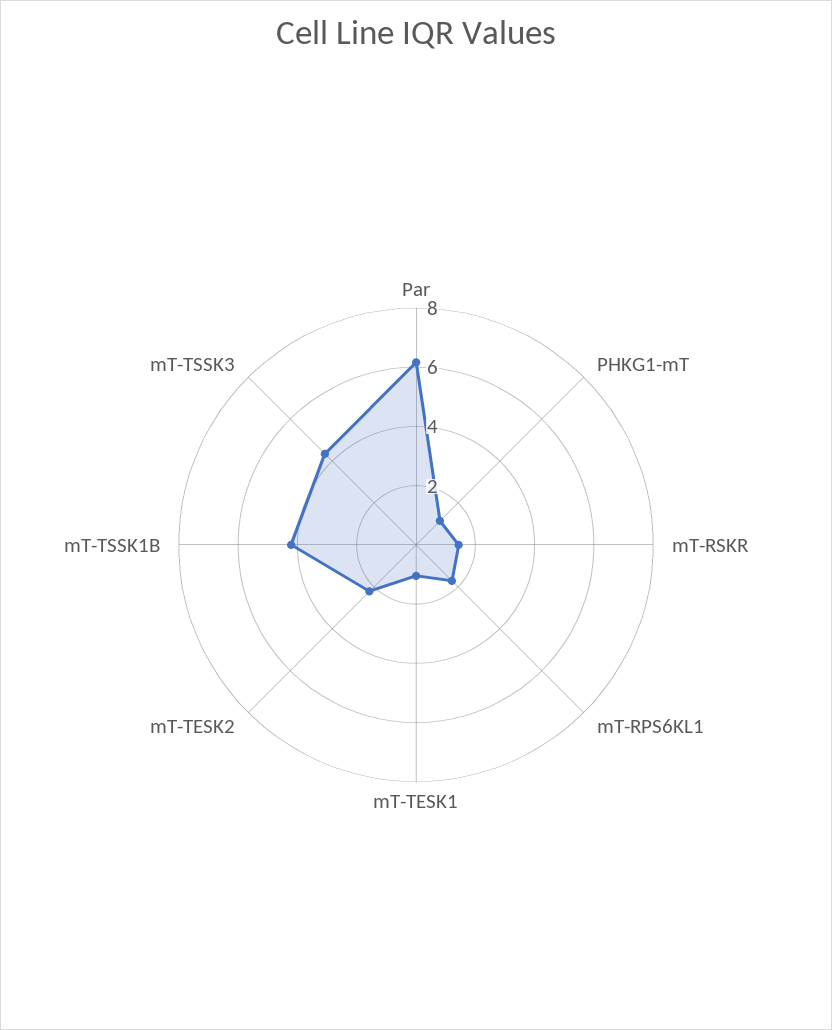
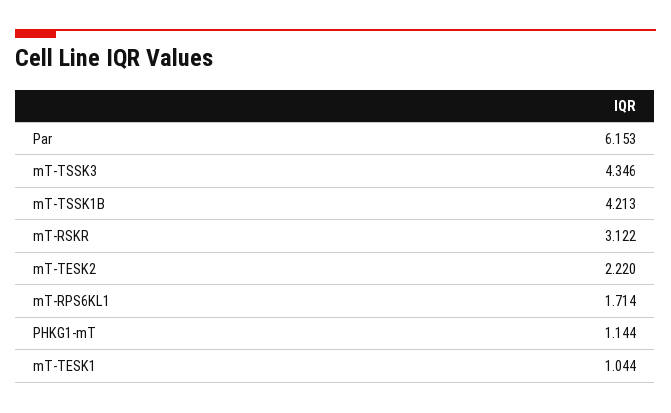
  {
    "Par": 6.153,
    "PHKG1-mT": 1.144,
-   "mT-RSKR": 1.5,
+   "mT-RSKR": 3.122,
    "mT-RPS6KL1": 1.714,
    "mT-TESK1": 1.044,
    "mT-TESK2": 2.22,
    "mT-TSSK1B": 4.213,
    "mT-TSSK3": 4.346
  }

